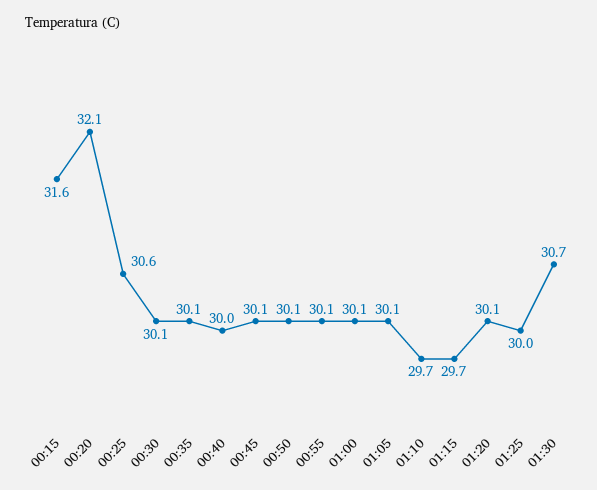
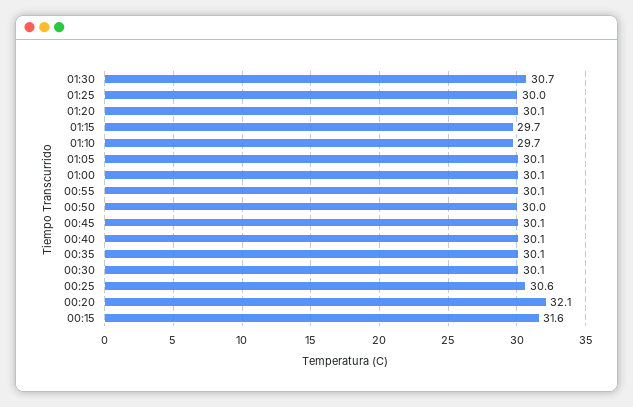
  {
    "00:15": 31.6,
    "00:20": 32.1,
    "00:25": 30.6,
    "00:30": 30.1,
    "00:35": 30.1,
-   "00:40": 30,
+   "00:40": 30.1,
    "00:45": 30.1,
-   "00:50": 30.1,
+   "00:50": 30,
    "00:55": 30.1,
    "01:00": 30.1,
    "01:05": 30.1,
    "01:10": 29.7,
    "01:15": 29.7,
    "01:20": 30.1,
    "01:25": 30,
    "01:30": 30.7
  }

